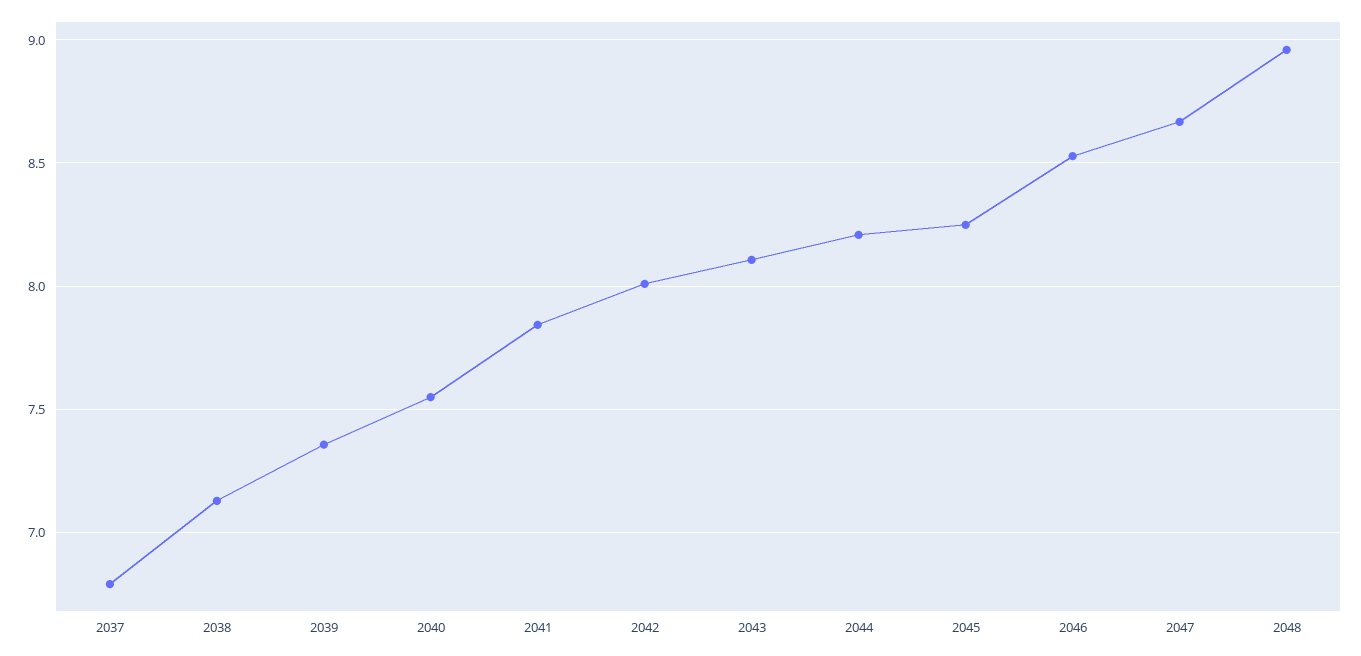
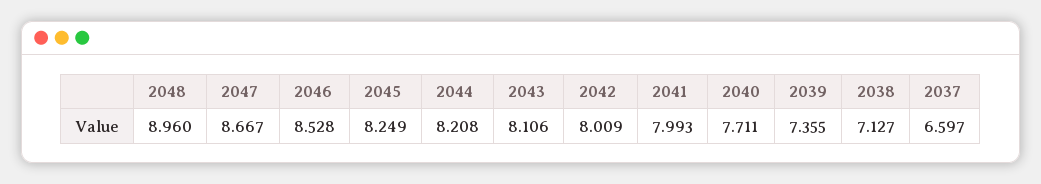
  {
-   "2037": 6.8,
+   "2037": 6.597,
    "2038": 7.127,
    "2039": 7.355,
-   "2040": 7.55,
+   "2040": 7.711,
-   "2041": 7.85,
+   "2041": 7.993,
    "2042": 8.009,
    "2043": 8.106,
    "2044": 8.208,
    "2045": 8.249,
    "2046": 8.528,
    "2047": 8.667,
    "2048": 8.96
  }

